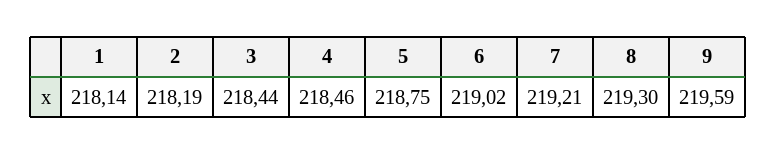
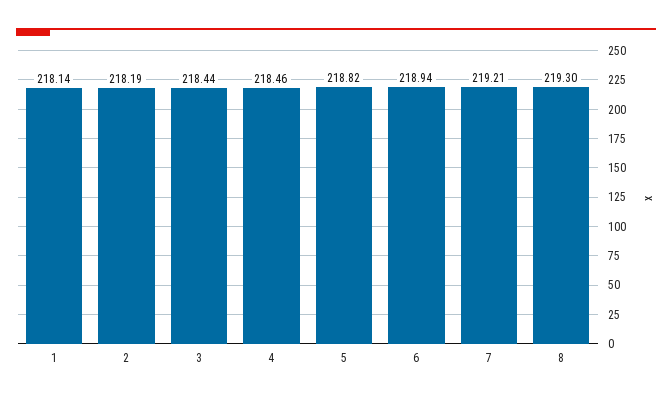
  {
    "1": 218.14,
    "2": 218.19,
    "3": 218.44,
    "4": 218.46,
-   "5": 218.75,
+   "5": 218.82,
-   "6": 219.02,
+   "6": 218.94,
    "7": 219.21,
-   "8": 219.3,
+   "8": 219.3
-   "9": 219.59
  }

